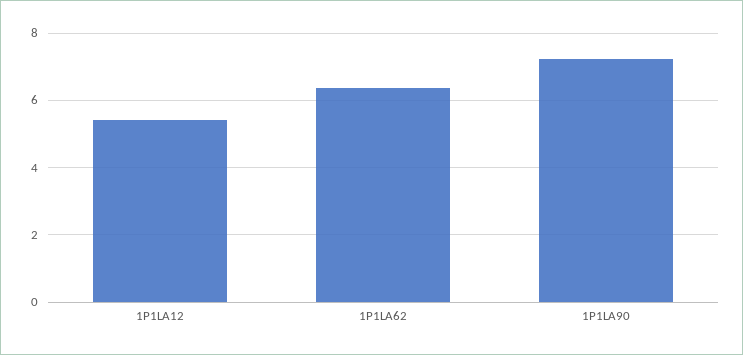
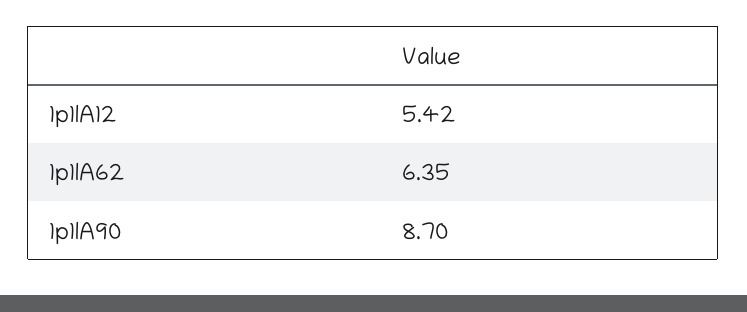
  {
    "1P1LA12": 5.42,
    "1P1LA62": 6.35,
-   "1P1LA90": 7.2
+   "1P1LA90": 8.7
  }

